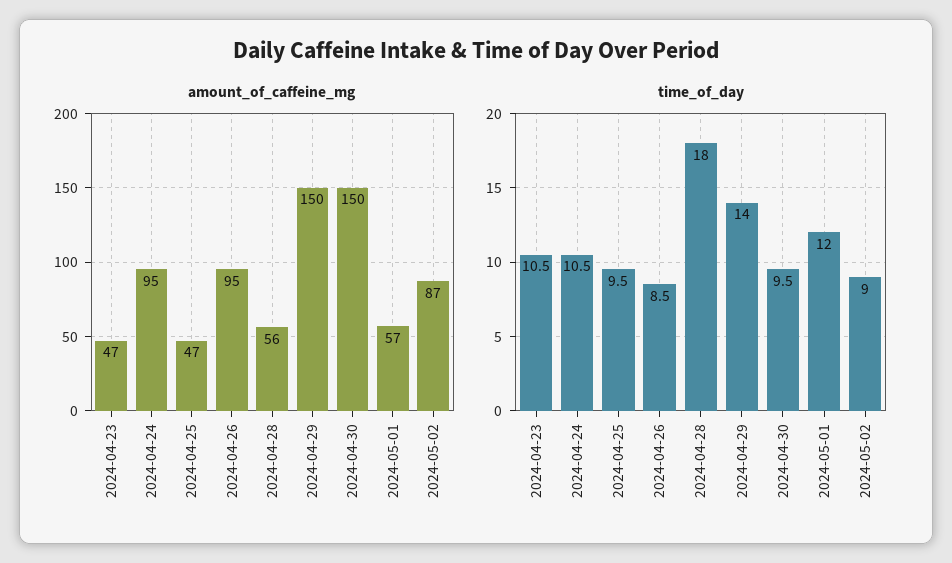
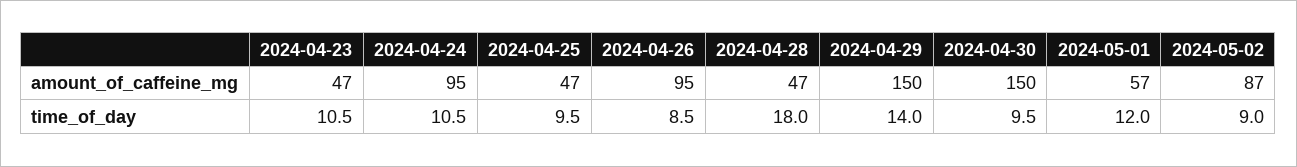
  {
    "amount_of_caffeine_mg": {
      "2024-04-23": 47,
      "2024-04-24": 95,
      "2024-04-25": 47,
      "2024-04-26": 95,
-     "2024-04-28": 56,
+     "2024-04-28": 47,
      "2024-04-29": 150,
      "2024-04-30": 150,
      "2024-05-01": 57,
      "2024-05-02": 87
    },
    "time_of_day": {
      "2024-04-23": 10.5,
      "2024-04-24": 10.5,
      "2024-04-25": 9.5,
      "2024-04-26": 8.5,
      "2024-04-28": 18,
      "2024-04-29": 14,
      "2024-04-30": 9.5,
      "2024-05-01": 12,
      "2024-05-02": 9
    }
  }

